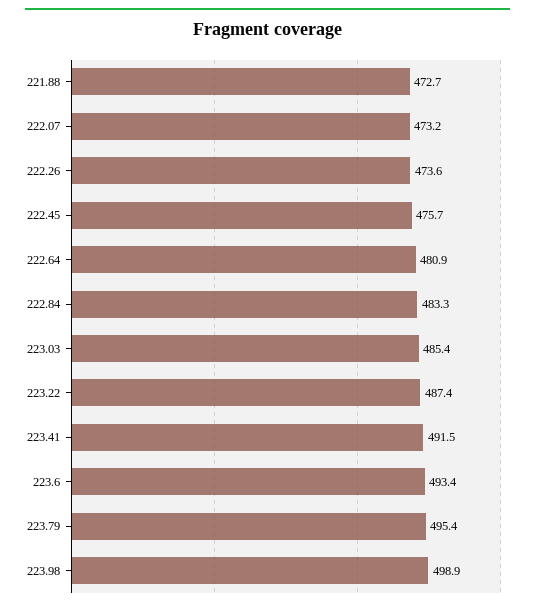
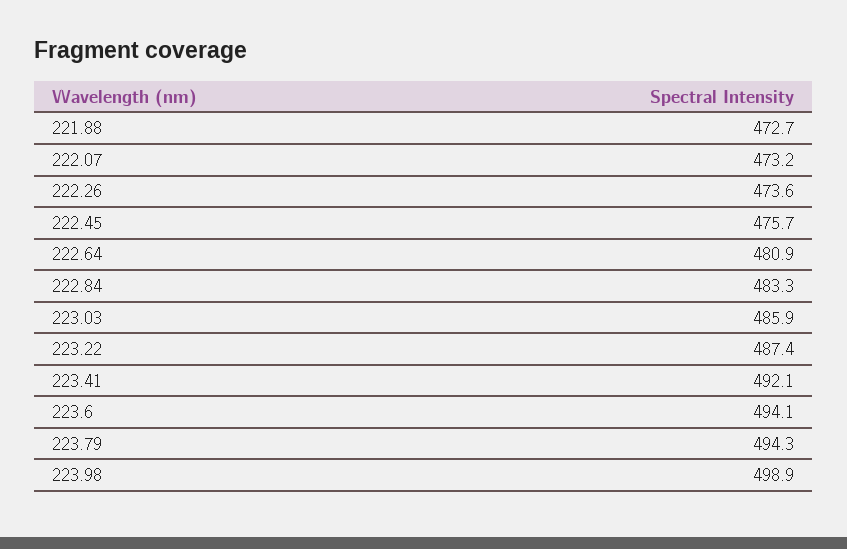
  {
    "221.88": 472.7,
    "222.07": 473.2,
    "222.26": 473.6,
    "222.45": 475.7,
    "222.64": 480.9,
    "222.84": 483.3,
-   "223.03": 485.4,
+   "223.03": 485.9,
    "223.22": 487.4,
-   "223.41": 491.5,
+   "223.41": 492.1,
-   "223.6": 493.4,
+   "223.6": 494.1,
-   "223.79": 495.4,
+   "223.79": 494.3,
    "223.98": 498.9
  }

